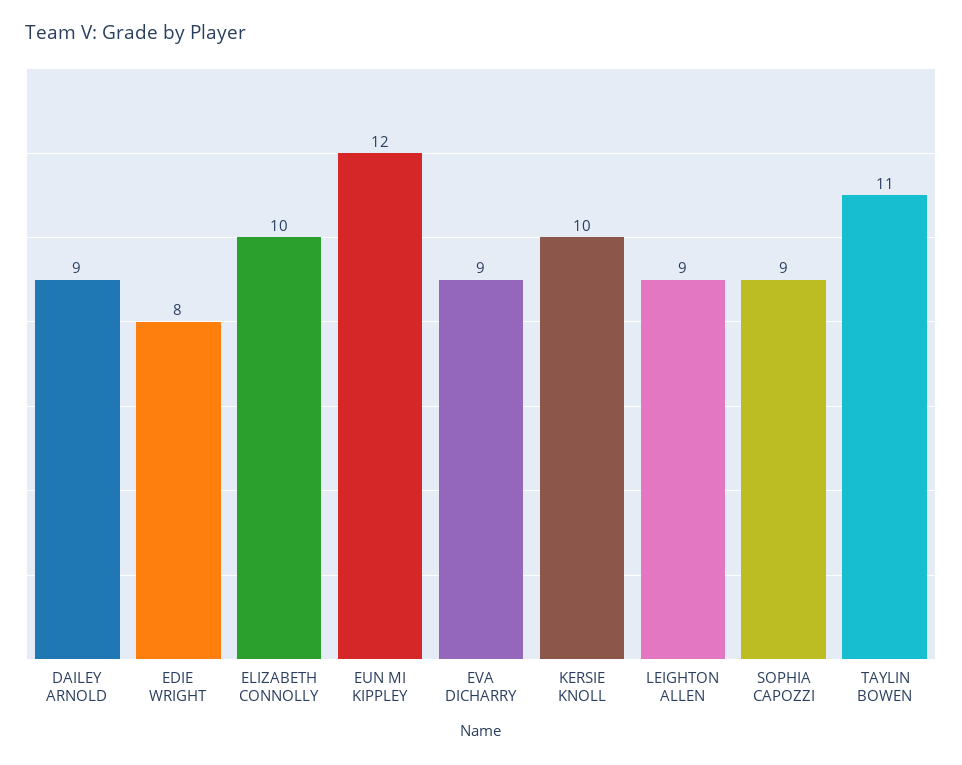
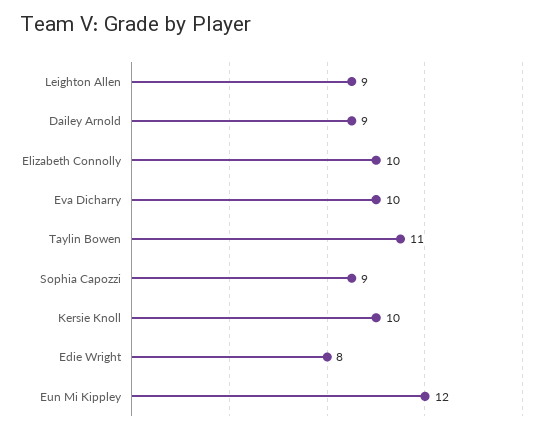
  {
    "DAILEY ARNOLD": 9,
    "EDIE WRIGHT": 8,
    "ELIZABETH CONNOLLY": 10,
    "EUN MI KIPPLEY": 12,
-   "EVA DICHARRY": 9,
+   "EVA DICHARRY": 10,
    "KERSIE KNOLL": 10,
    "LEIGHTON ALLEN": 9,
    "SOPHIA CAPOZZI": 9,
    "TAYLIN BOWEN": 11
  }

